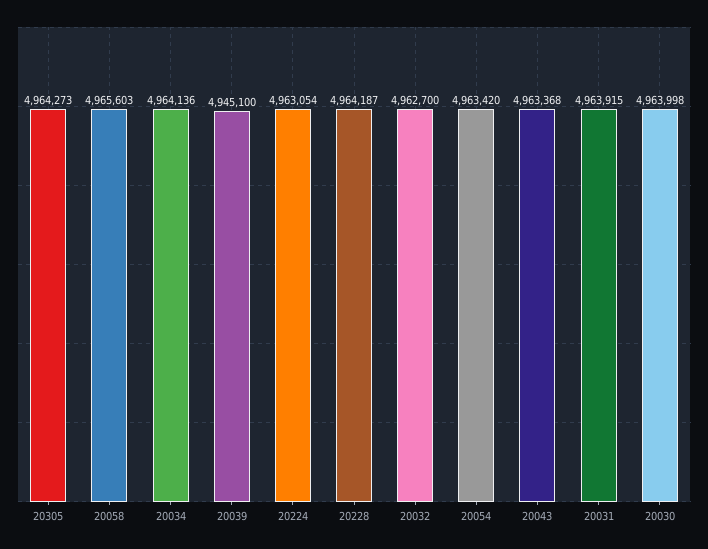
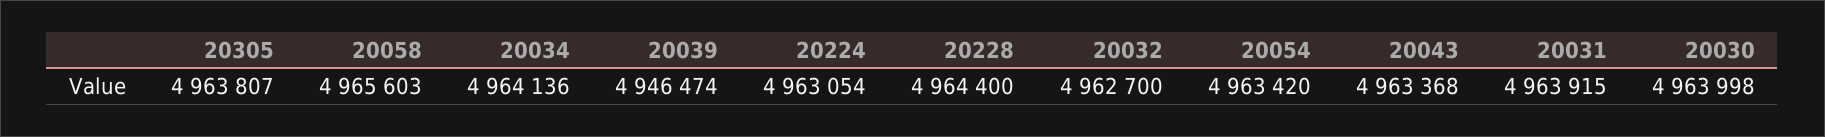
  {
-   "20305": 4964273,
+   "20305": 4963807,
    "20058": 4965603,
    "20034": 4964136,
-   "20039": 4945100,
+   "20039": 4946474,
    "20224": 4963054,
-   "20228": 4964187,
+   "20228": 4964400,
    "20032": 4962700,
    "20054": 4963420,
    "20043": 4963368,
    "20031": 4963915,
    "20030": 4963998
  }

